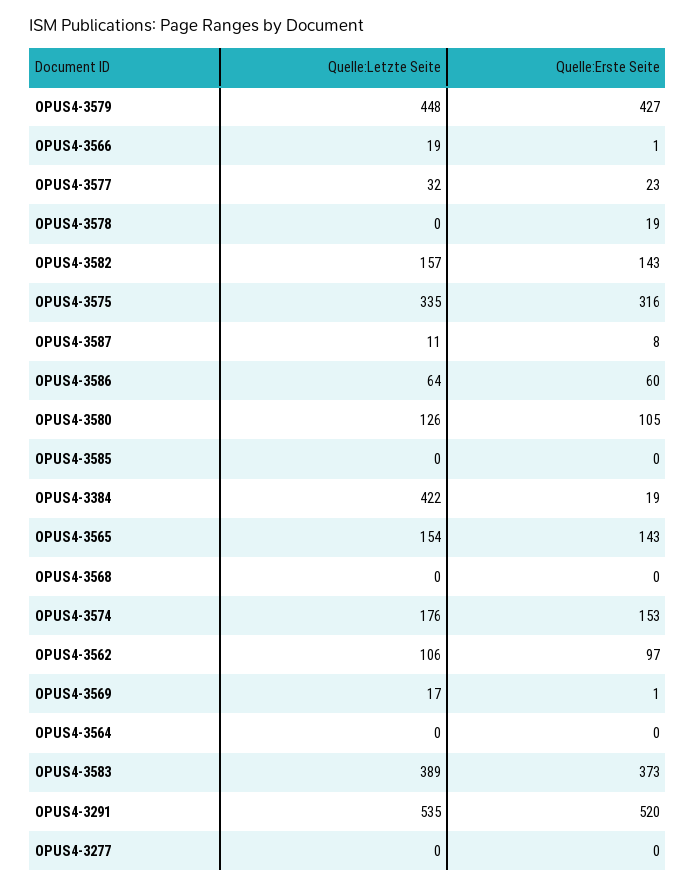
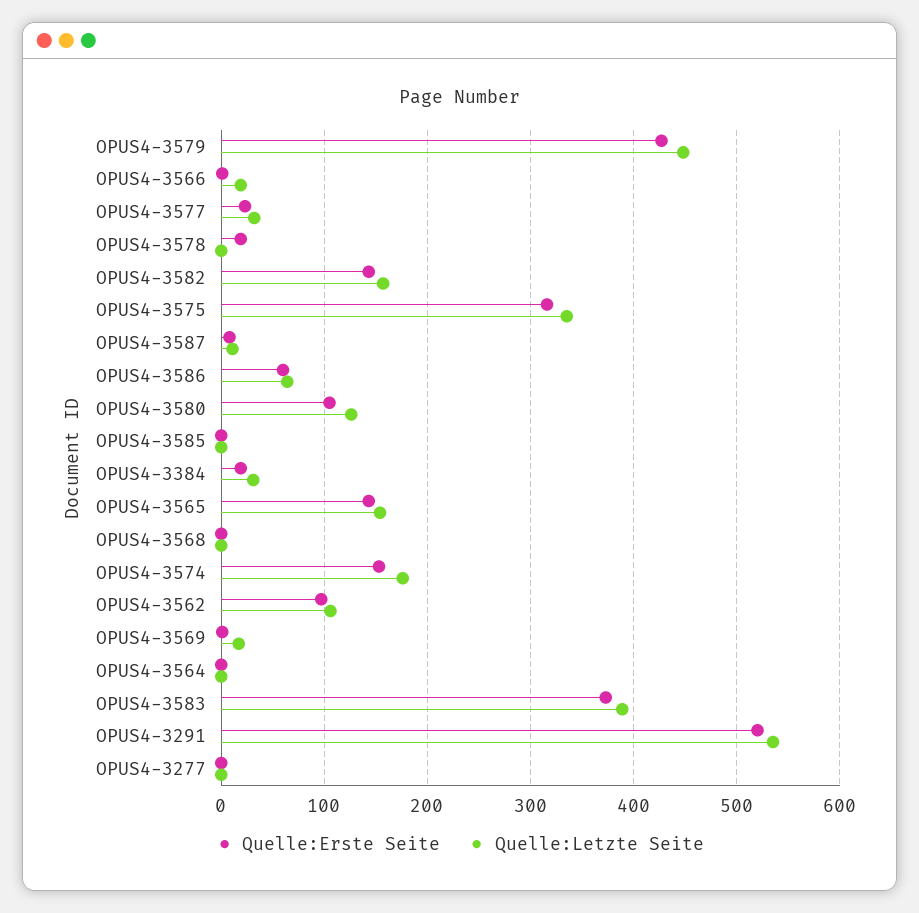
  {
    "Quelle:Letzte Seite": {
      "OPUS4-3579": 448,
      "OPUS4-3566": 19,
      "OPUS4-3577": 32,
      "OPUS4-3578": 0,
      "OPUS4-3582": 157,
      "OPUS4-3575": 335,
      "OPUS4-3587": 11,
      "OPUS4-3586": 64,
      "OPUS4-3580": 126,
      "OPUS4-3585": 0,
-     "OPUS4-3384": 422,
+     "OPUS4-3384": 30,
      "OPUS4-3565": 154,
      "OPUS4-3568": 0,
      "OPUS4-3574": 176,
      "OPUS4-3562": 106,
      "OPUS4-3569": 17,
      "OPUS4-3564": 0,
      "OPUS4-3583": 389,
      "OPUS4-3291": 535,
      "OPUS4-3277": 0
    },
    "Quelle:Erste Seite": {
      "OPUS4-3579": 427,
      "OPUS4-3566": 1,
      "OPUS4-3577": 23,
      "OPUS4-3578": 19,
      "OPUS4-3582": 143,
      "OPUS4-3575": 316,
      "OPUS4-3587": 8,
      "OPUS4-3586": 60,
      "OPUS4-3580": 105,
      "OPUS4-3585": 0,
      "OPUS4-3384": 19,
      "OPUS4-3565": 143,
      "OPUS4-3568": 0,
      "OPUS4-3574": 153,
      "OPUS4-3562": 97,
      "OPUS4-3569": 1,
      "OPUS4-3564": 0,
      "OPUS4-3583": 373,
      "OPUS4-3291": 520,
      "OPUS4-3277": 0
    }
  }

